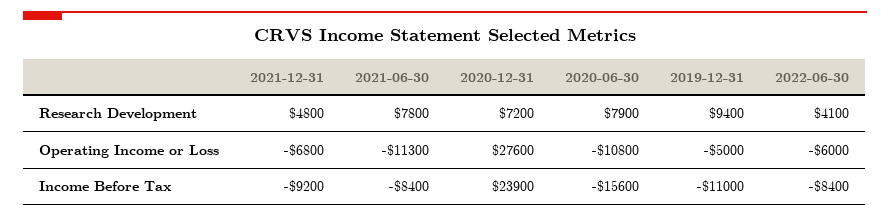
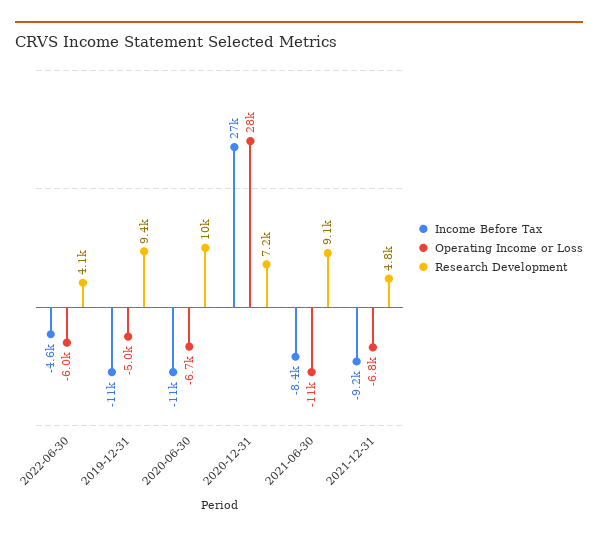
  {
    "Research Development": {
      "2021-12-31": 4800,
-     "2021-06-30": 7800,
+     "2021-06-30": 9100,
      "2020-12-31": 7200,
-     "2020-06-30": 7900,
+     "2020-06-30": 10000,
      "2019-12-31": 9400,
      "2022-06-30": 4100
    },
    "Operating Income or Loss": {
      "2021-12-31": -6800,
      "2021-06-30": -11300,
      "2020-12-31": 27600,
-     "2020-06-30": -10800,
+     "2020-06-30": -6700,
      "2019-12-31": -5000,
      "2022-06-30": -6000
    },
    "Income Before Tax": {
      "2021-12-31": -9200,
      "2021-06-30": -8400,
-     "2020-12-31": 23900,
+     "2020-12-31": 27000,
-     "2020-06-30": -15600,
+     "2020-06-30": -11000,
      "2019-12-31": -11000,
-     "2022-06-30": -8400
+     "2022-06-30": -4600
    }
  }

